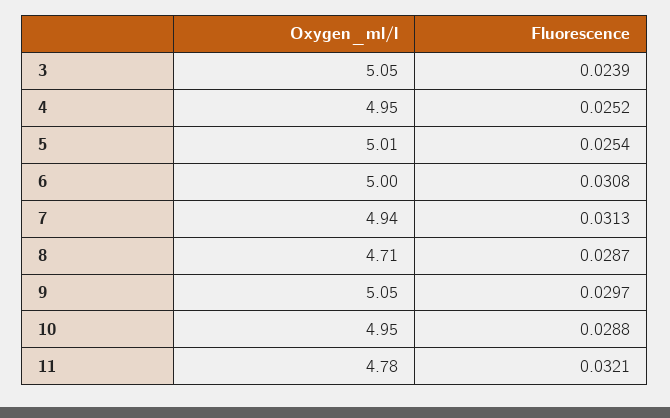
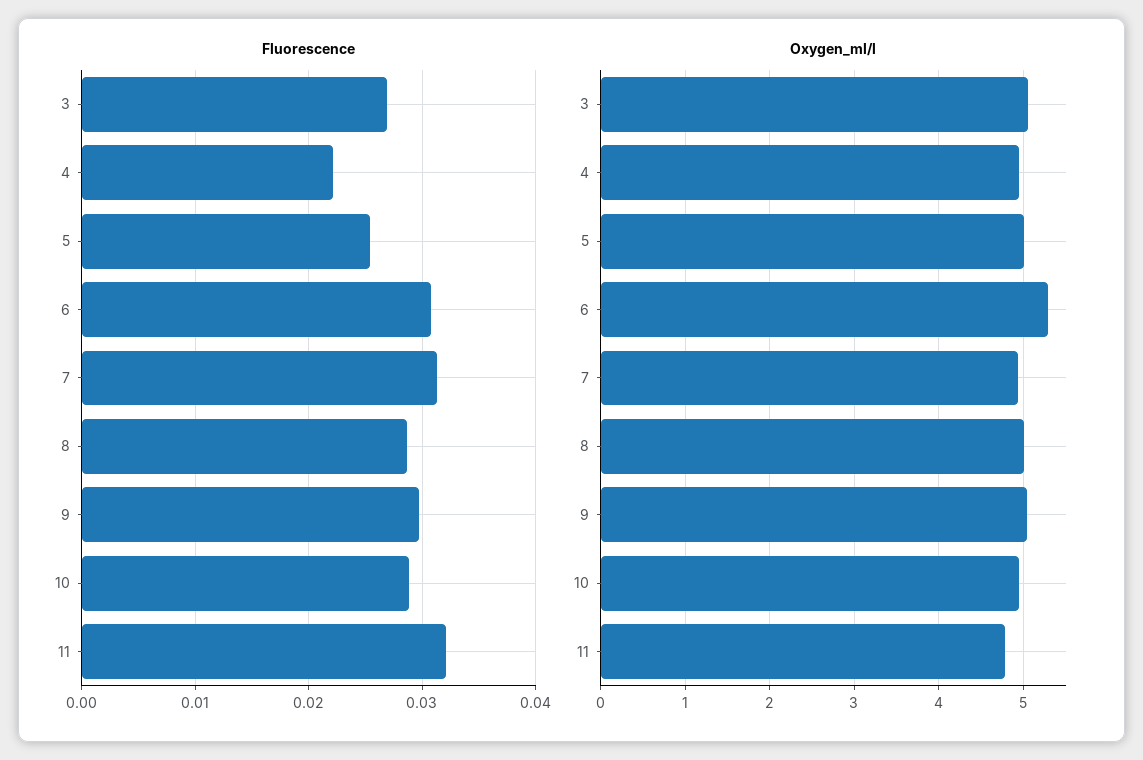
  {
    "Oxygen_ml/l": {
      "3": 5.05,
      "4": 4.95,
      "5": 5.01,
-     "6": 5,
+     "6": 5.3,
      "7": 4.94,
-     "8": 4.71,
+     "8": 5,
      "9": 5.05,
      "10": 4.95,
      "11": 4.78
    },
    "Fluorescence": {
-     "3": 0.0239,
+     "3": 0.027,
-     "4": 0.0252,
+     "4": 0.022,
      "5": 0.0254,
      "6": 0.0308,
      "7": 0.0313,
      "8": 0.0287,
      "9": 0.0297,
      "10": 0.0288,
      "11": 0.0321
    }
  }

